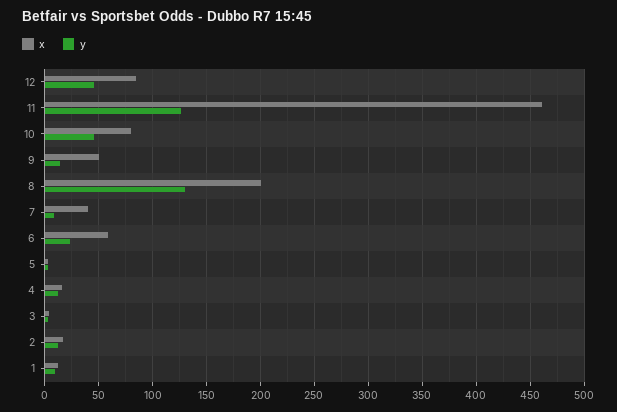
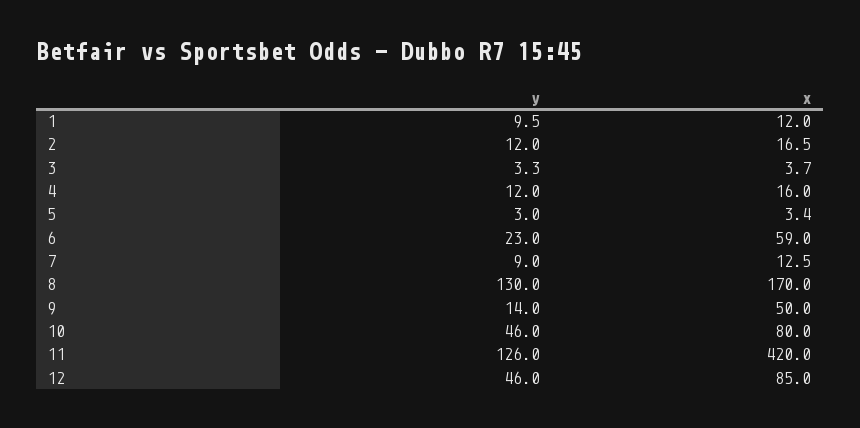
  {
    "x": {
      "12": 85,
-     "11": 460,
+     "11": 420,
      "10": 80,
      "9": 50,
-     "8": 200,
+     "8": 170,
-     "7": 40,
+     "7": 12.5,
      "6": 59,
      "5": 3.4,
      "4": 16,
      "3": 3.7,
      "2": 16.5,
      "1": 12
    },
    "y": {
      "12": 46,
      "11": 126,
      "10": 46,
      "9": 14,
      "8": 130,
      "7": 9,
      "6": 23,
      "5": 3,
      "4": 12,
      "3": 3.3,
      "2": 12,
      "1": 9.5
    }
  }

